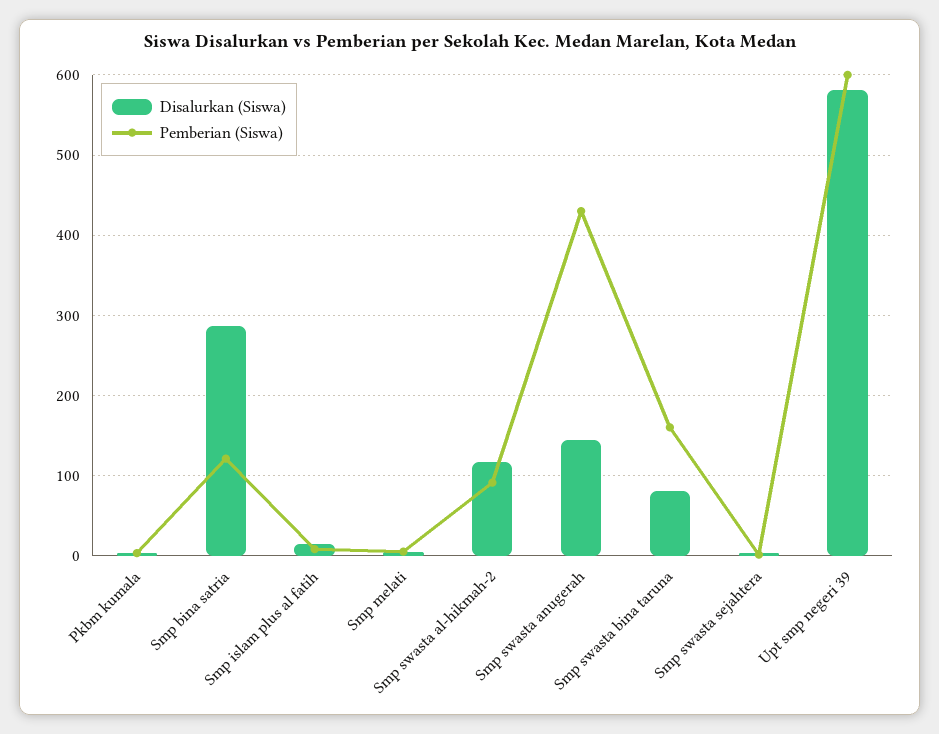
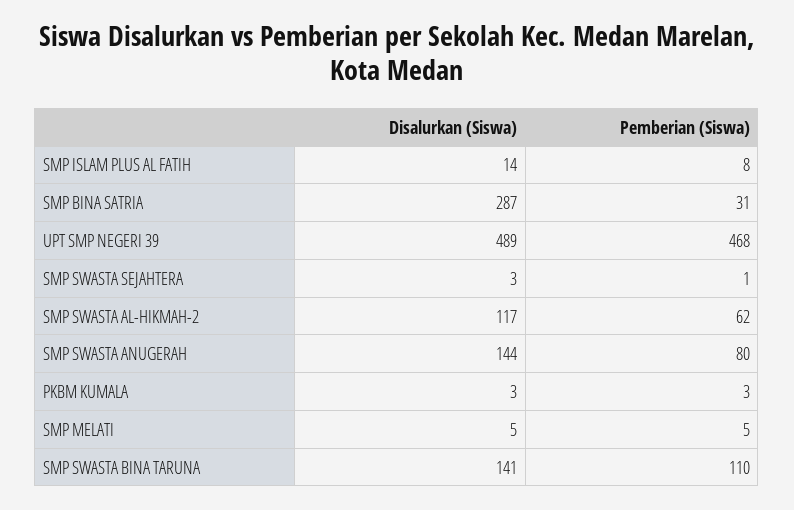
  {
    "Disalurkan (Siswa)": {
      "Pkbm kumala": 3,
      "Smp bina satria": 287,
      "Smp islam plus al fatih": 14,
      "Smp melati": 5,
      "Smp swasta al-hikmah-2": 117,
      "Smp swasta anugerah": 144,
-     "Smp swasta bina taruna": 80,
+     "Smp swasta bina taruna": 141,
      "Smp swasta sejahtera": 3,
-     "Upt smp negeri 39": 580
+     "Upt smp negeri 39": 489
    },
    "Pemberian (Siswa)": {
      "Pkbm kumala": 3,
-     "Smp bina satria": 120,
+     "Smp bina satria": 31,
      "Smp islam plus al fatih": 8,
      "Smp melati": 5,
-     "Smp swasta al-hikmah-2": 90,
+     "Smp swasta al-hikmah-2": 62,
-     "Smp swasta anugerah": 430,
+     "Smp swasta anugerah": 80,
-     "Smp swasta bina taruna": 160,
+     "Smp swasta bina taruna": 110,
      "Smp swasta sejahtera": 1,
-     "Upt smp negeri 39": 600
+     "Upt smp negeri 39": 468
    }
  }

